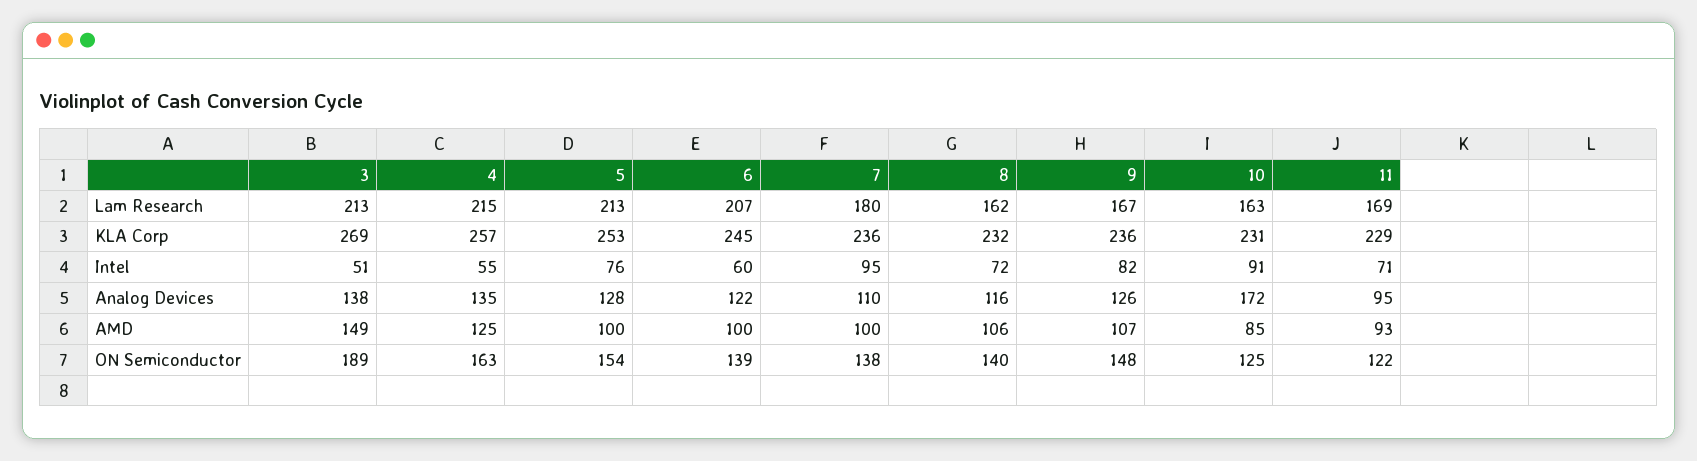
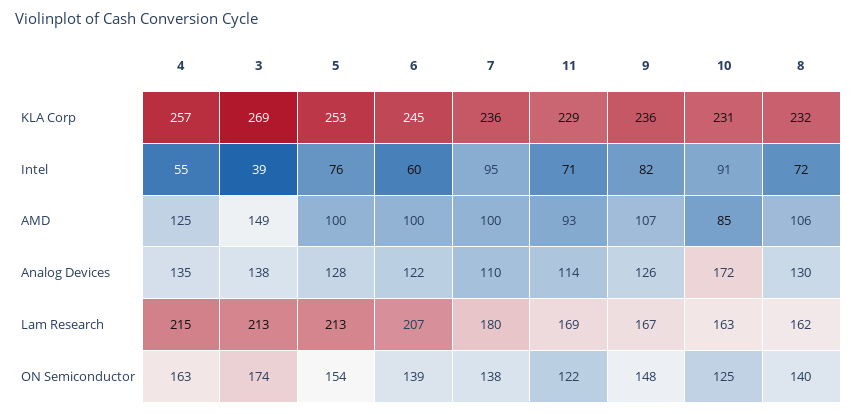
  {
    "3": {
      "Lam Research": 213,
      "KLA Corp": 269,
-     "Intel": 51,
+     "Intel": 39,
      "Analog Devices": 138,
      "AMD": 149,
-     "ON Semiconductor": 189
+     "ON Semiconductor": 174
    },
    "4": {
      "Lam Research": 215,
      "KLA Corp": 257,
      "Intel": 55,
      "Analog Devices": 135,
      "AMD": 125,
      "ON Semiconductor": 163
    },
    "5": {
      "Lam Research": 213,
      "KLA Corp": 253,
      "Intel": 76,
      "Analog Devices": 128,
      "AMD": 100,
      "ON Semiconductor": 154
    },
    "6": {
      "Lam Research": 207,
      "KLA Corp": 245,
      "Intel": 60,
      "Analog Devices": 122,
      "AMD": 100,
      "ON Semiconductor": 139
    },
    "7": {
      "Lam Research": 180,
      "KLA Corp": 236,
      "Intel": 95,
      "Analog Devices": 110,
      "AMD": 100,
      "ON Semiconductor": 138
    },
    "8": {
      "Lam Research": 162,
      "KLA Corp": 232,
      "Intel": 72,
-     "Analog Devices": 116,
+     "Analog Devices": 130,
      "AMD": 106,
      "ON Semiconductor": 140
    },
    "9": {
      "Lam Research": 167,
      "KLA Corp": 236,
      "Intel": 82,
      "Analog Devices": 126,
      "AMD": 107,
      "ON Semiconductor": 148
    },
    "10": {
      "Lam Research": 163,
      "KLA Corp": 231,
      "Intel": 91,
      "Analog Devices": 172,
      "AMD": 85,
      "ON Semiconductor": 125
    },
    "11": {
      "Lam Research": 169,
      "KLA Corp": 229,
      "Intel": 71,
-     "Analog Devices": 95,
+     "Analog Devices": 114,
      "AMD": 93,
      "ON Semiconductor": 122
    }
  }

